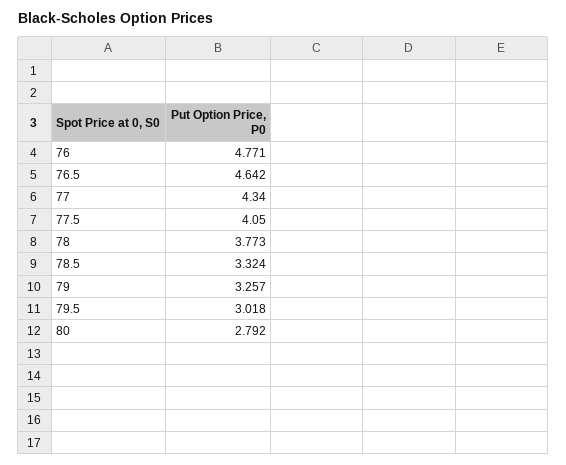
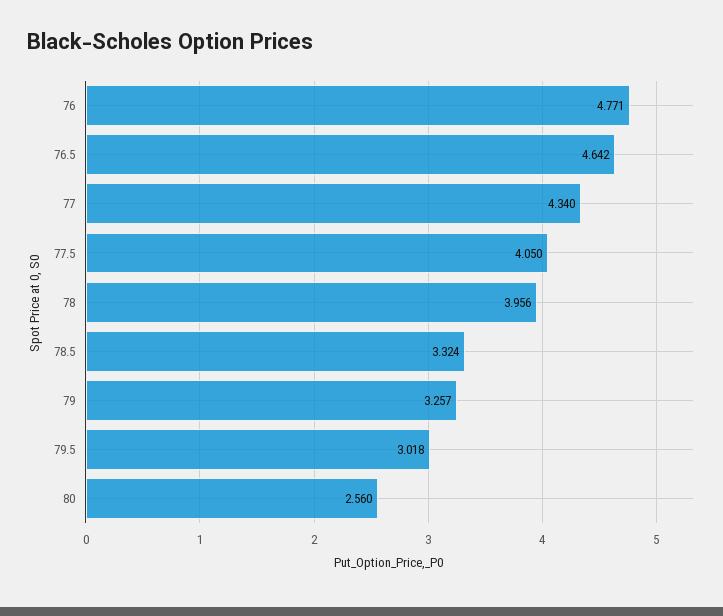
  {
    "76": 4.771,
    "76.5": 4.642,
    "77": 4.34,
    "77.5": 4.05,
-   "78": 3.773,
+   "78": 3.956,
    "78.5": 3.324,
    "79": 3.257,
    "79.5": 3.018,
-   "80": 2.792
+   "80": 2.56
  }

